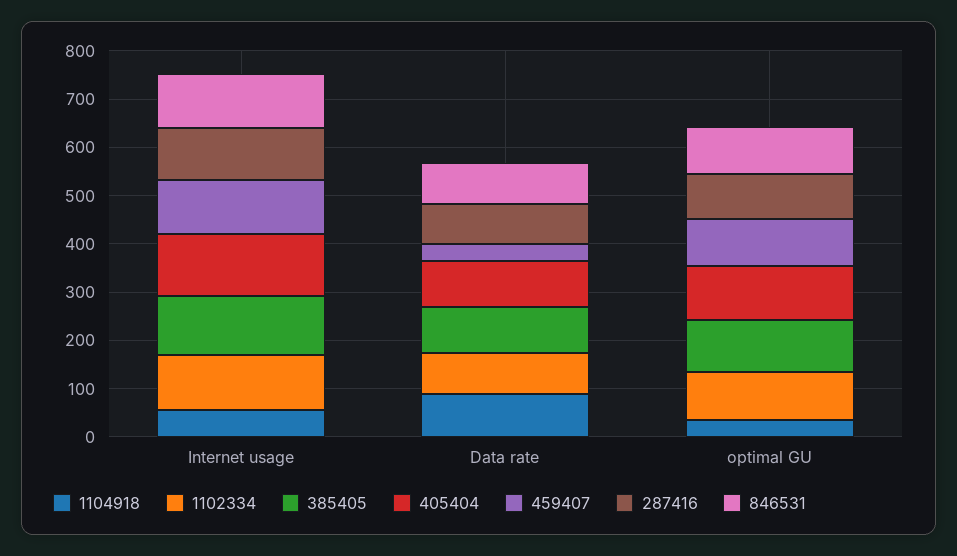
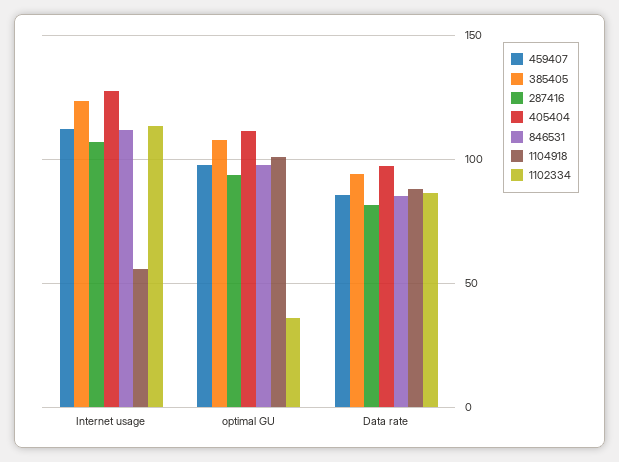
  {
    "1104918": {
      "Internet usage": 55,
      "Data rate": 90,
-     "optimal GU": 40
+     "optimal GU": 100
    },
    "1102334": {
      "Internet usage": 115,
      "Data rate": 85,
-     "optimal GU": 100
+     "optimal GU": 35
    },
    "385405": {
      "Internet usage": 125,
      "Data rate": 95,
      "optimal GU": 110
    },
    "405404": {
      "Internet usage": 130,
      "Data rate": 95,
      "optimal GU": 110
    },
    "459407": {
      "Internet usage": 110,
-     "Data rate": 40,
+     "Data rate": 85,
      "optimal GU": 100
    },
    "287416": {
      "Internet usage": 105,
      "Data rate": 80,
      "optimal GU": 95
    },
    "846531": {
      "Internet usage": 110,
      "Data rate": 85,
      "optimal GU": 100
    }
  }

